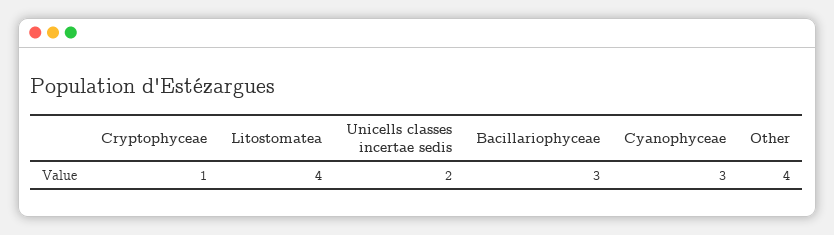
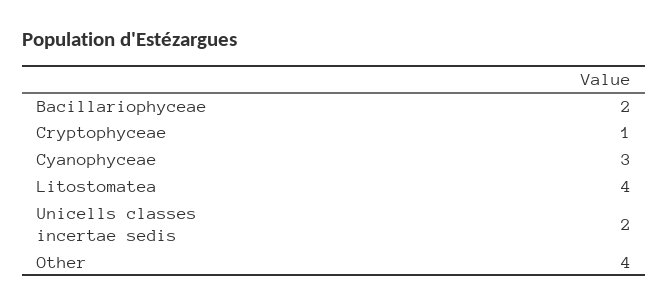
  {
    "Cryptophyceae": 1,
    "Litostomatea": 4,
    "Unicells classes incertae sedis": 2,
-   "Bacillariophyceae": 3,
+   "Bacillariophyceae": 2,
    "Cyanophyceae": 3,
    "Other": 4
  }

